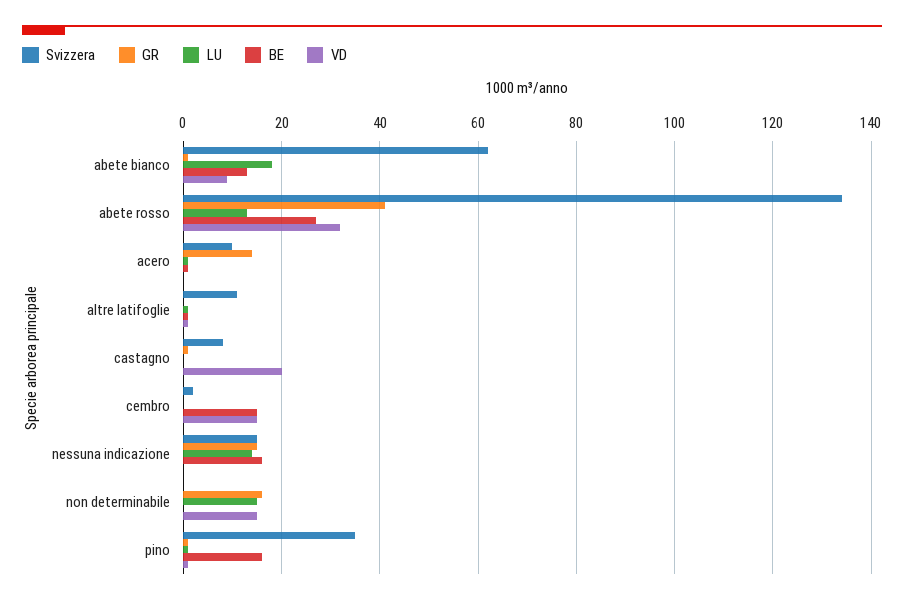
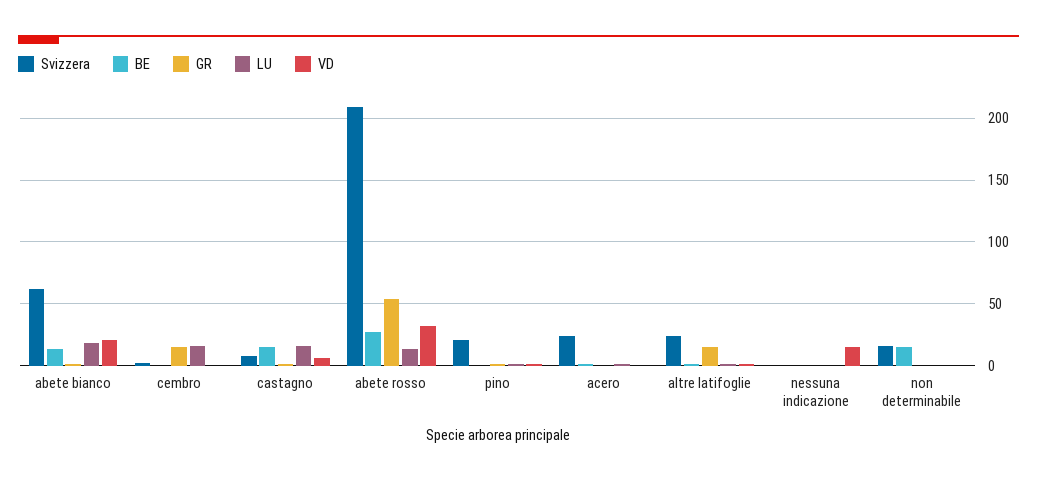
  {
    "Svizzera": {
      "abete bianco": 60,
-     "abete rosso": 135,
+     "abete rosso": 210,
-     "acero": 10,
+     "acero": 25,
-     "altre latifoglie": 10,
+     "altre latifoglie": 25,
      "castagno": 10,
      "cembro": 0,
-     "nessuna indicazione": 15,
+     "nessuna indicazione": 0,
-     "non determinabile": 0,
+     "non determinabile": 15,
-     "pino": 35
+     "pino": 20
    },
    "GR": {
      "abete bianco": 0,
-     "abete rosso": 40,
+     "abete rosso": 55,
-     "acero": 15,
+     "acero": 0,
-     "altre latifoglie": 0,
+     "altre latifoglie": 15,
      "castagno": 0,
-     "cembro": 0,
+     "cembro": 15,
-     "nessuna indicazione": 15,
+     "nessuna indicazione": 0,
-     "non determinabile": 15,
+     "non determinabile": 0,
      "pino": 0
    },
    "LU": {
      "abete bianco": 20,
      "abete rosso": 15,
      "acero": 0,
      "altre latifoglie": 0,
-     "castagno": 0,
+     "castagno": 15,
-     "cembro": 0,
+     "cembro": 15,
-     "nessuna indicazione": 15,
+     "nessuna indicazione": 0,
-     "non determinabile": 15,
+     "non determinabile": 0,
      "pino": 0
    },
    "BE": {
      "abete bianco": 15,
      "abete rosso": 25,
      "acero": 0,
      "altre latifoglie": 0,
-     "castagno": 0,
+     "castagno": 15,
-     "cembro": 15,
+     "cembro": 0,
-     "nessuna indicazione": 15,
+     "nessuna indicazione": 0,
-     "non determinabile": 0,
+     "non determinabile": 15,
-     "pino": 15
+     "pino": 0
    },
    "VD": {
-     "abete bianco": 10,
+     "abete bianco": 20,
      "abete rosso": 30,
      "acero": 0,
      "altre latifoglie": 0,
-     "castagno": 20,
+     "castagno": 5,
-     "cembro": 15,
+     "cembro": 0,
-     "nessuna indicazione": 0,
+     "nessuna indicazione": 15,
-     "non determinabile": 15,
+     "non determinabile": 0,
      "pino": 0
    }
  }

